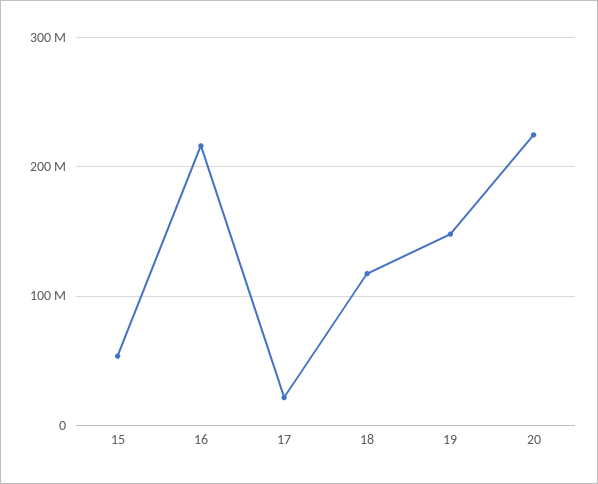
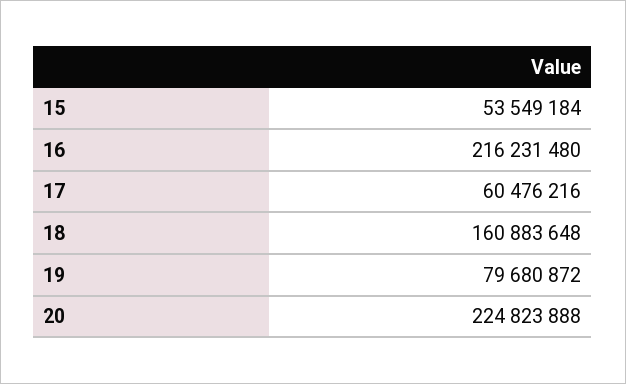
  {
    "15": 53549184,
    "16": 216231480,
-   "17": 20000000,
+   "17": 60476216,
-   "18": 120000000,
+   "18": 160883648,
-   "19": 150000000,
+   "19": 79680872,
    "20": 224823888
  }

